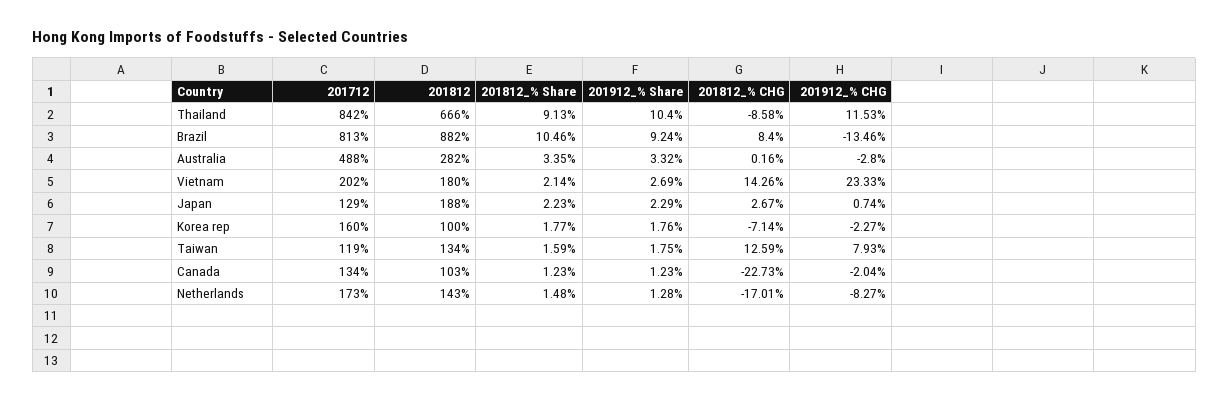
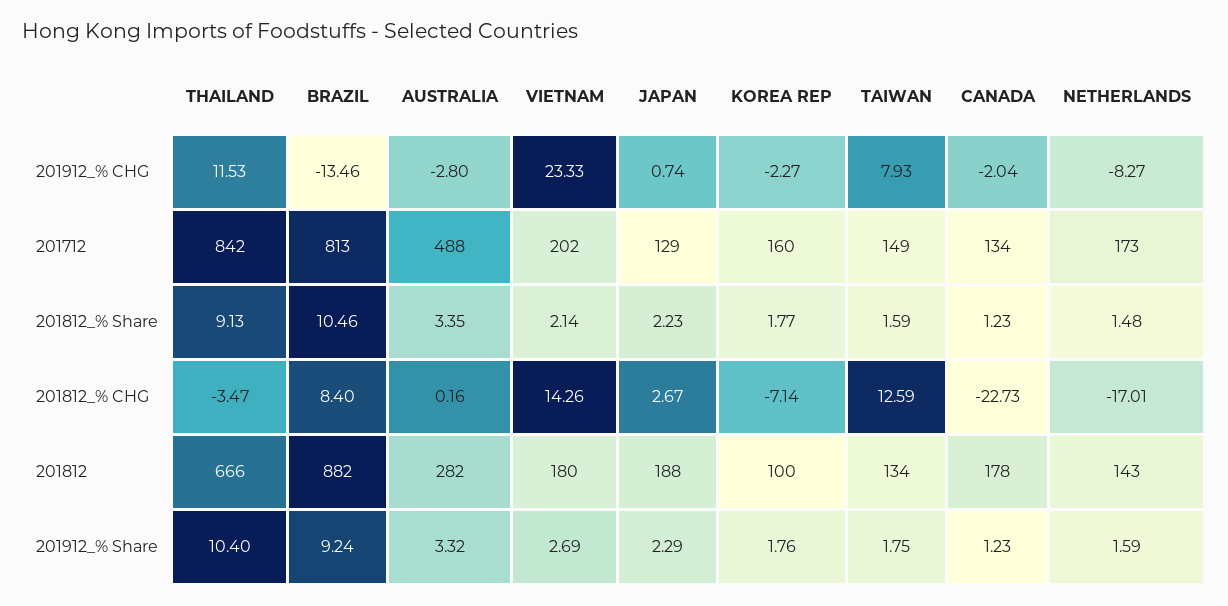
  {
    "201712": {
      "Thailand": 842,
      "Brazil": 813,
      "Australia": 488,
      "Vietnam": 202,
      "Japan": 129,
      "Korea rep": 160,
-     "Taiwan": 119,
+     "Taiwan": 149,
      "Canada": 134,
      "Netherlands": 173
    },
    "201812": {
      "Thailand": 666,
      "Brazil": 882,
      "Australia": 282,
      "Vietnam": 180,
      "Japan": 188,
      "Korea rep": 100,
      "Taiwan": 134,
-     "Canada": 103,
+     "Canada": 178,
      "Netherlands": 143
    },
    "201812_% Share": {
      "Thailand": 9.13,
      "Brazil": 10.46,
      "Australia": 3.35,
      "Vietnam": 2.14,
      "Japan": 2.23,
      "Korea rep": 1.77,
      "Taiwan": 1.59,
      "Canada": 1.23,
      "Netherlands": 1.48
    },
    "201912_% Share": {
      "Thailand": 10.4,
      "Brazil": 9.24,
      "Australia": 3.32,
      "Vietnam": 2.69,
      "Japan": 2.29,
      "Korea rep": 1.76,
      "Taiwan": 1.75,
      "Canada": 1.23,
-     "Netherlands": 1.28
+     "Netherlands": 1.59
    },
    "201812_% CHG": {
-     "Thailand": -8.58,
+     "Thailand": -3.47,
      "Brazil": 8.4,
      "Australia": 0.16,
      "Vietnam": 14.26,
      "Japan": 2.67,
      "Korea rep": -7.14,
      "Taiwan": 12.59,
      "Canada": -22.73,
      "Netherlands": -17.01
    },
    "201912_% CHG": {
      "Thailand": 11.53,
      "Brazil": -13.46,
      "Australia": -2.8,
      "Vietnam": 23.33,
      "Japan": 0.74,
      "Korea rep": -2.27,
      "Taiwan": 7.93,
      "Canada": -2.04,
      "Netherlands": -8.27
    }
  }

